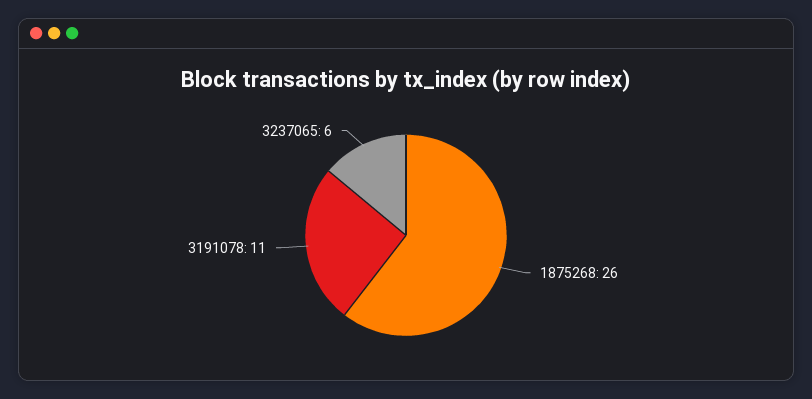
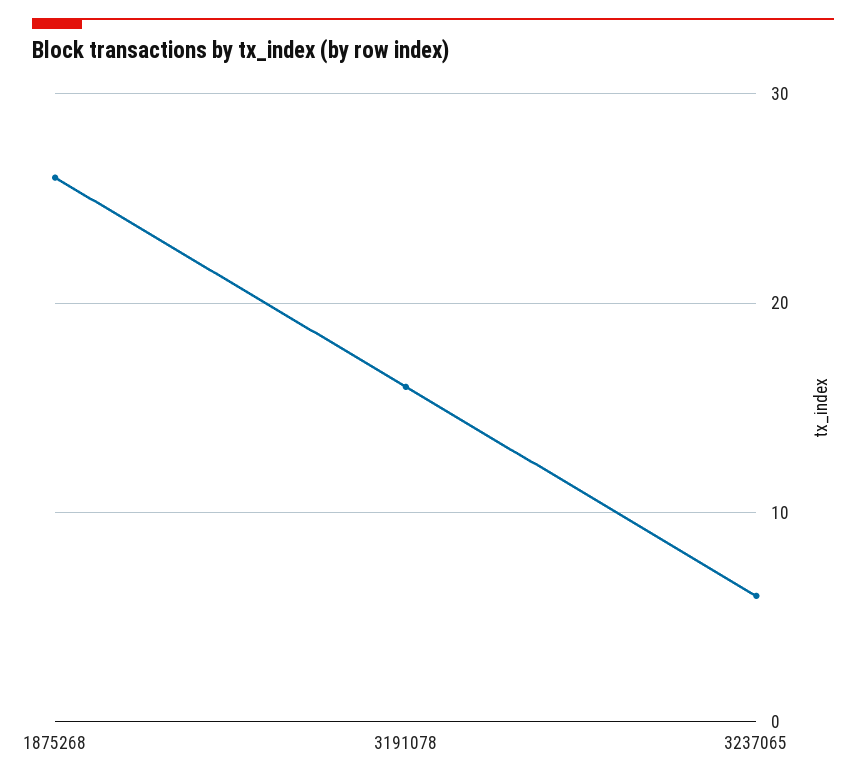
  {
    "1875268": 26,
-   "3191078": 11,
+   "3191078": 16,
    "3237065": 6
  }

